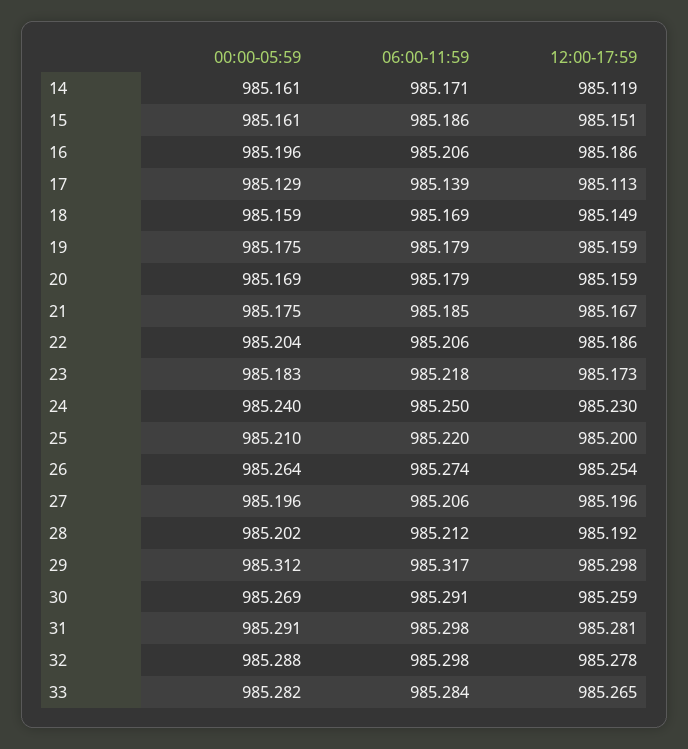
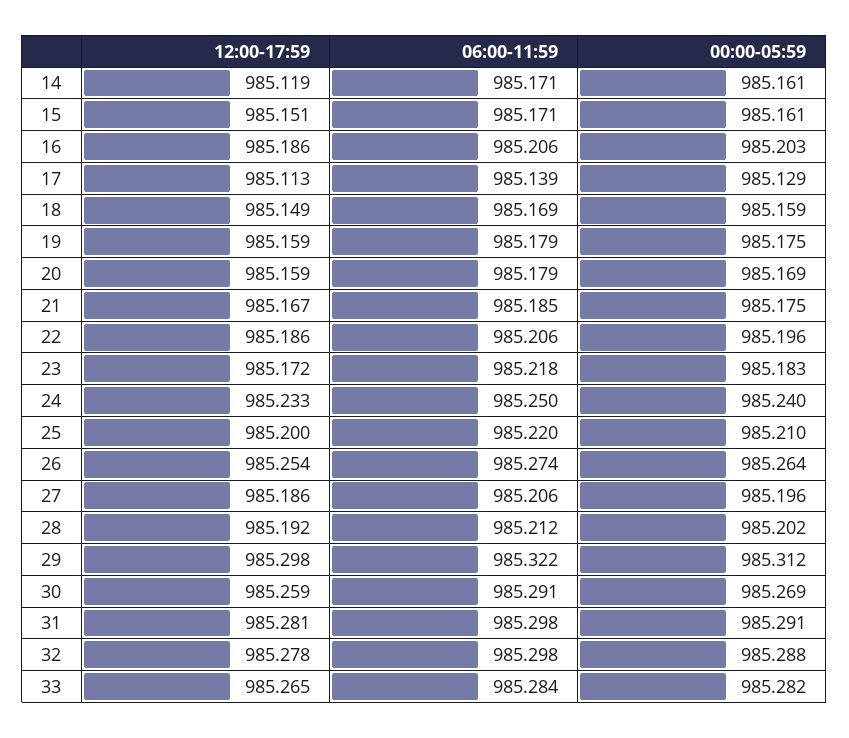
  {
    "00:00-05:59": {
      "14": 985.161,
      "15": 985.161,
-     "16": 985.196,
+     "16": 985.203,
      "17": 985.129,
      "18": 985.159,
      "19": 985.175,
      "20": 985.169,
      "21": 985.175,
-     "22": 985.204,
+     "22": 985.196,
      "23": 985.183,
      "24": 985.24,
      "25": 985.21,
      "26": 985.264,
      "27": 985.196,
      "28": 985.202,
      "29": 985.312,
      "30": 985.269,
      "31": 985.291,
      "32": 985.288,
      "33": 985.282
    },
    "06:00-11:59": {
      "14": 985.171,
-     "15": 985.186,
+     "15": 985.171,
      "16": 985.206,
      "17": 985.139,
      "18": 985.169,
      "19": 985.179,
      "20": 985.179,
      "21": 985.185,
      "22": 985.206,
      "23": 985.218,
      "24": 985.25,
      "25": 985.22,
      "26": 985.274,
      "27": 985.206,
      "28": 985.212,
-     "29": 985.317,
+     "29": 985.322,
      "30": 985.291,
      "31": 985.298,
      "32": 985.298,
      "33": 985.284
    },
    "12:00-17:59": {
      "14": 985.119,
      "15": 985.151,
      "16": 985.186,
      "17": 985.113,
      "18": 985.149,
      "19": 985.159,
      "20": 985.159,
      "21": 985.167,
      "22": 985.186,
-     "23": 985.173,
+     "23": 985.172,
-     "24": 985.23,
+     "24": 985.233,
      "25": 985.2,
      "26": 985.254,
-     "27": 985.196,
+     "27": 985.186,
      "28": 985.192,
      "29": 985.298,
      "30": 985.259,
      "31": 985.281,
      "32": 985.278,
      "33": 985.265
    }
  }

